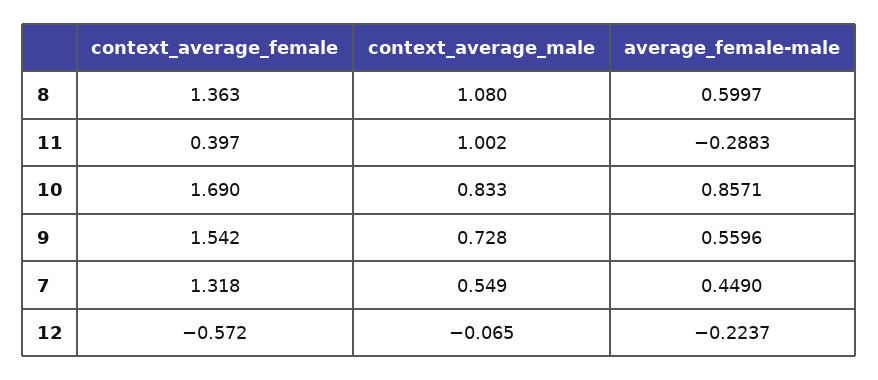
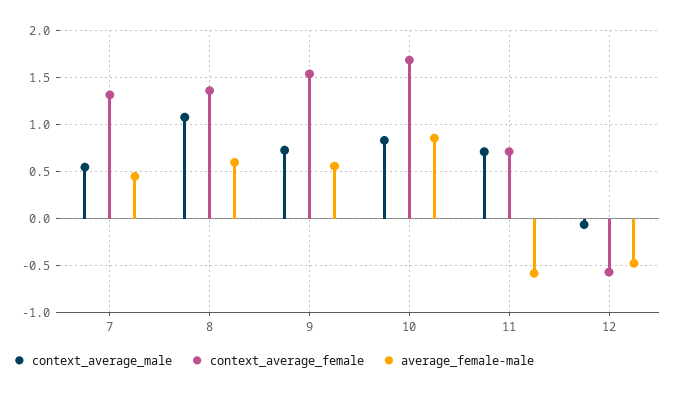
  {
    "context_average_female": {
      "8": 1.363,
-     "11": 0.397,
+     "11": 0.7,
      "10": 1.69,
      "9": 1.542,
      "7": 1.318,
      "12": -0.572
    },
    "context_average_male": {
      "8": 1.08,
-     "11": 1.002,
+     "11": 0.7,
      "10": 0.833,
      "9": 0.728,
      "7": 0.549,
      "12": -0.065
    },
    "average_female-male": {
      "8": 0.5997,
-     "11": -0.2883,
+     "11": -0.6,
      "10": 0.8571,
      "9": 0.5596,
      "7": 0.449,
-     "12": -0.2237
+     "12": -0.5
    }
  }

